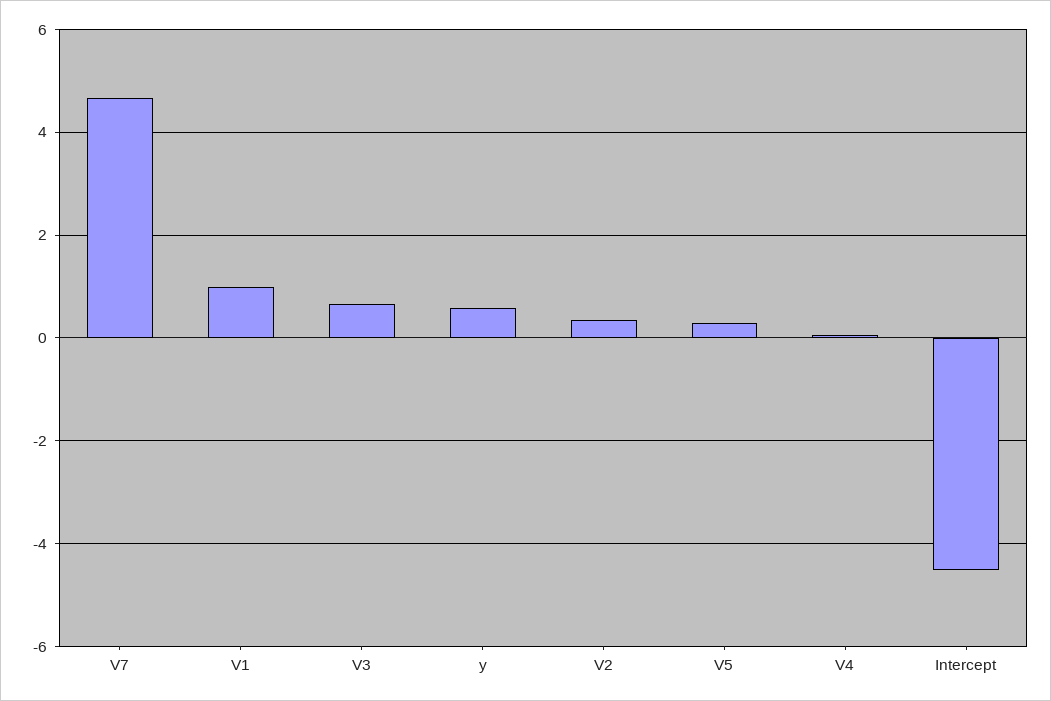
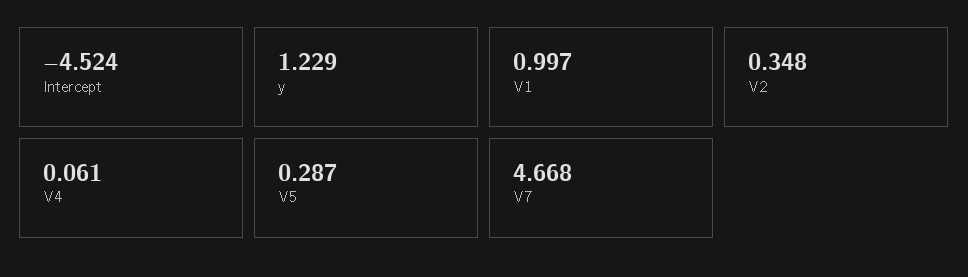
  {
    "V7": 4.668,
    "V1": 0.997,
-   "V3": 0.6,
-   "y": 0.6,
+   "y": 1.229,
    "V2": 0.348,
    "V5": 0.287,
    "V4": 0.061,
    "Intercept": -4.524
  }

